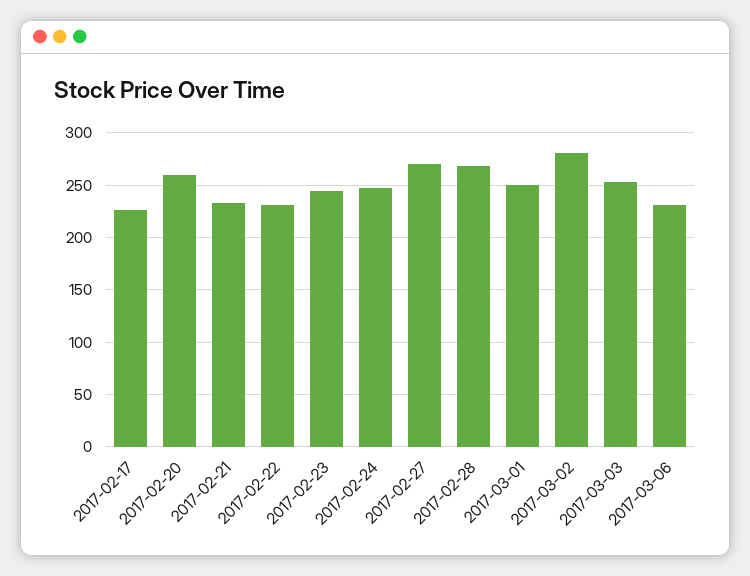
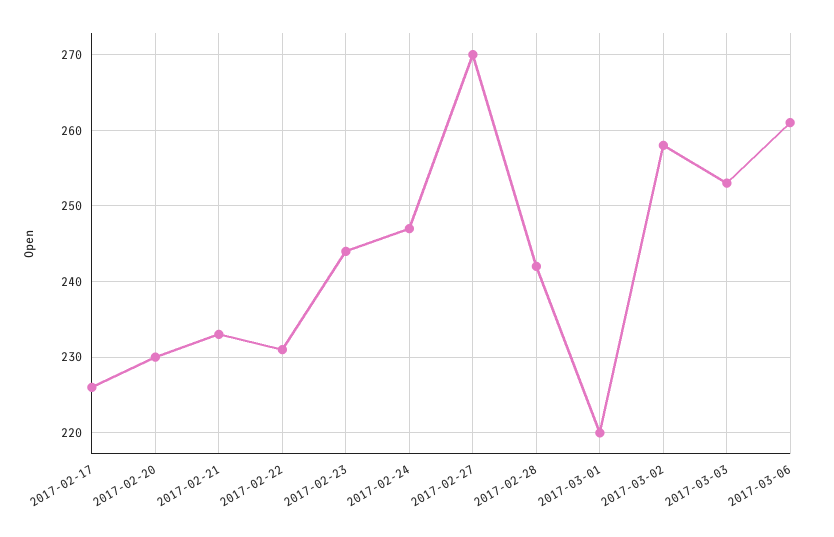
  {
    "2017-02-17": 226,
-   "2017-02-20": 260,
+   "2017-02-20": 230,
    "2017-02-21": 233,
    "2017-02-22": 231,
    "2017-02-23": 244,
    "2017-02-24": 247,
    "2017-02-27": 270,
-   "2017-02-28": 270,
+   "2017-02-28": 242,
-   "2017-03-01": 250,
+   "2017-03-01": 220,
-   "2017-03-02": 280,
+   "2017-03-02": 258,
    "2017-03-03": 253,
-   "2017-03-06": 230
+   "2017-03-06": 261
  }

